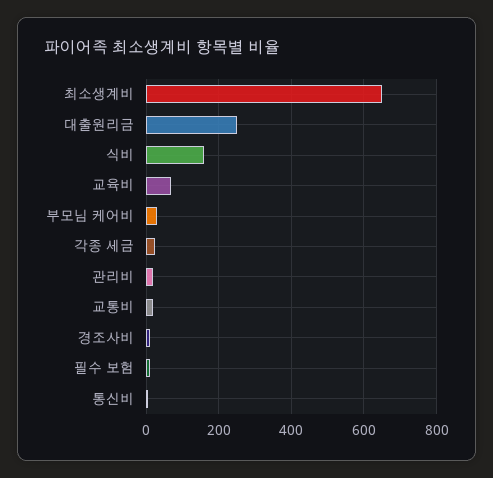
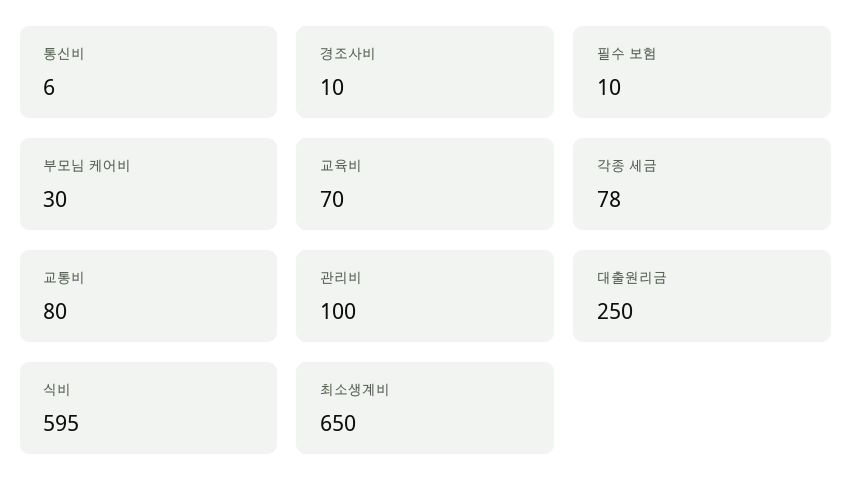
  {
    "최소생계비": 650,
    "대출원리금": 250,
-   "식비": 160,
+   "식비": 595,
    "교육비": 70,
    "부모님 케어비": 30,
-   "각종 세금": 20,
+   "각종 세금": 78,
-   "관리비": 20,
+   "관리비": 100,
-   "교통비": 20,
+   "교통비": 80,
    "경조사비": 10,
    "필수 보험": 10,
    "통신비": 6
  }

